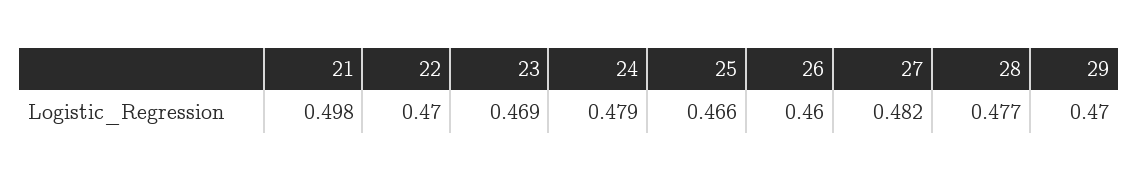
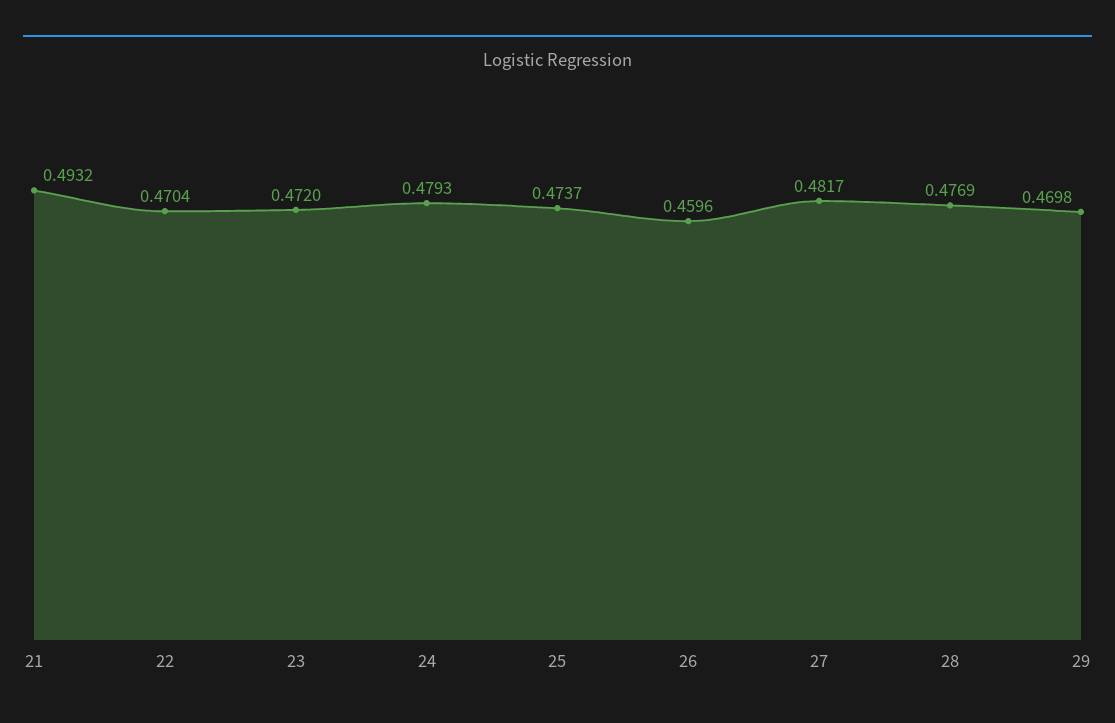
  {
-   "21": 0.498,
+   "21": 0.4932,
    "22": 0.4704,
-   "23": 0.469,
+   "23": 0.472,
    "24": 0.4793,
-   "25": 0.466,
+   "25": 0.4737,
    "26": 0.4596,
    "27": 0.4817,
    "28": 0.4769,
    "29": 0.4698
  }

